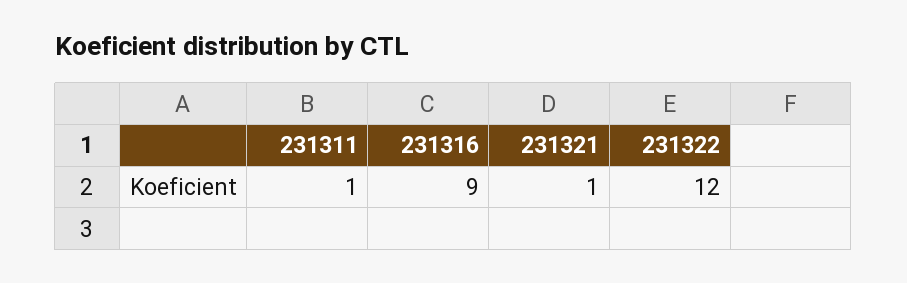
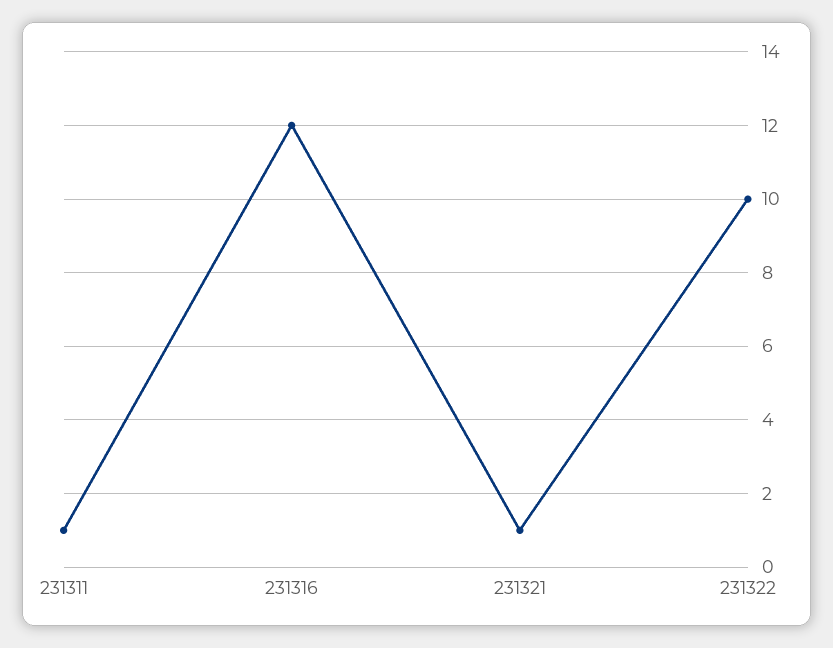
  {
    "231311": 1,
-   "231316": 9,
+   "231316": 12,
    "231321": 1,
-   "231322": 12
+   "231322": 10
  }

